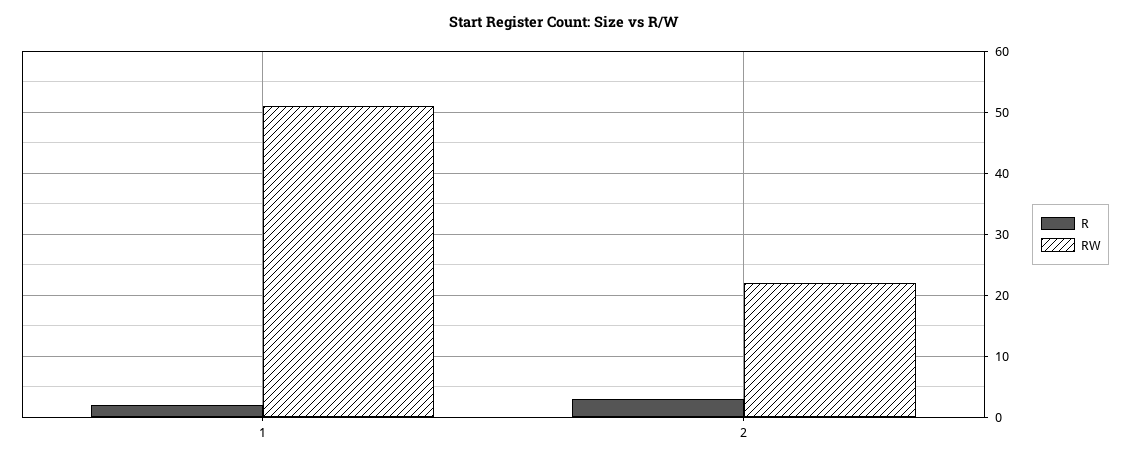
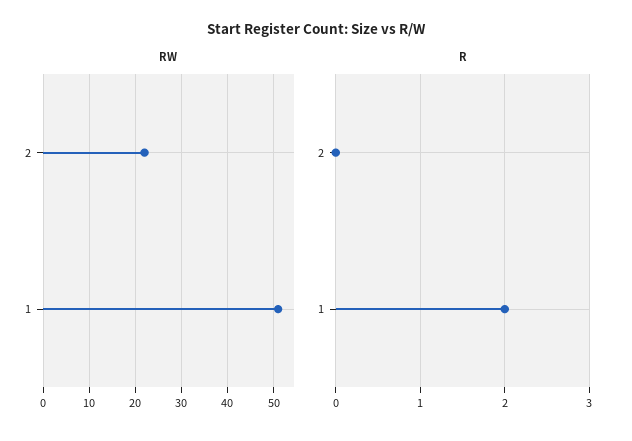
  {
    "R": {
      "1": 2,
-     "2": 3
+     "2": 0
    },
    "RW": {
      "1": 51,
      "2": 22
    }
  }

